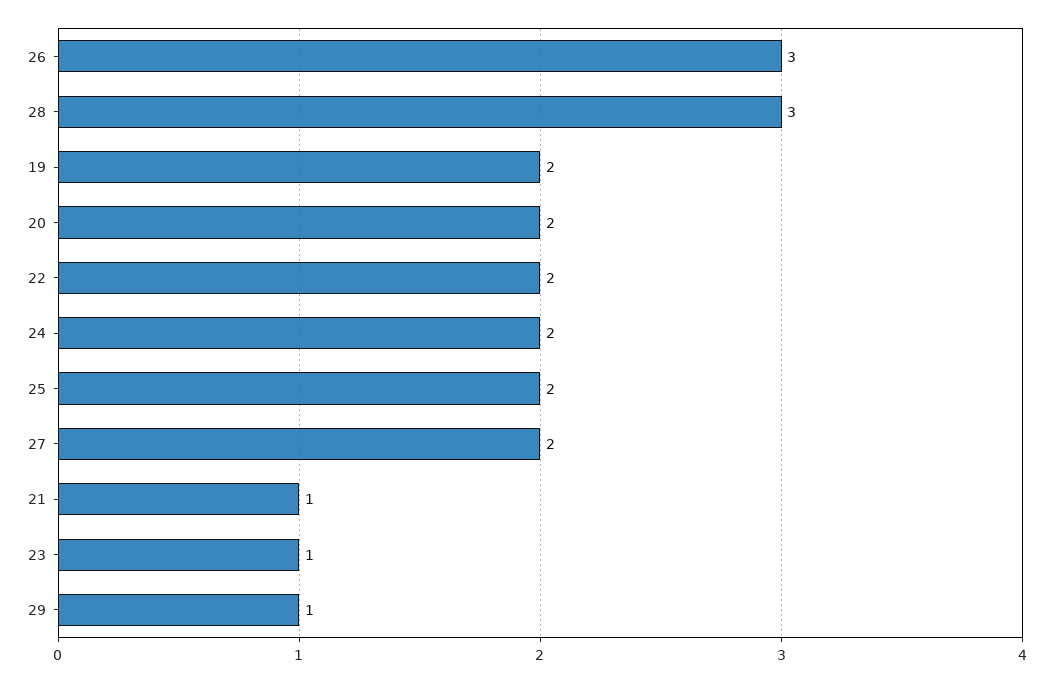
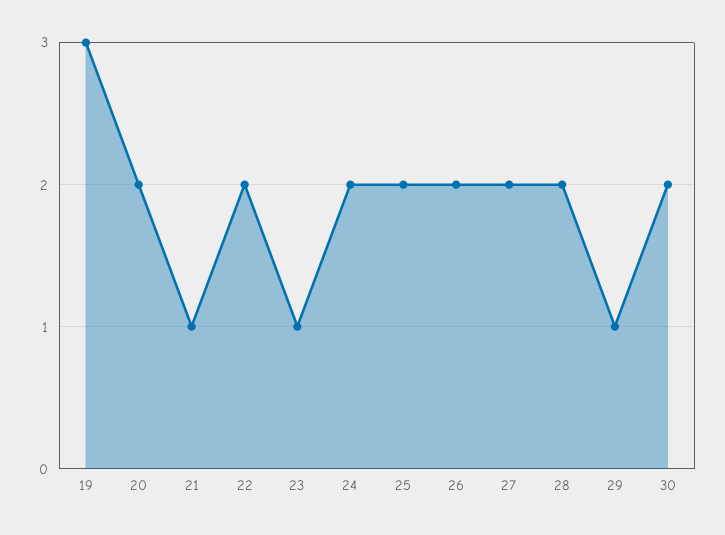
  {
-   "26": 3,
+   "26": 2,
-   "28": 3,
+   "28": 2,
-   "19": 2,
+   "19": 3,
    "20": 2,
    "22": 2,
    "24": 2,
    "25": 2,
    "27": 2,
    "21": 1,
    "23": 1,
-   "29": 1
+   "29": 1,
+   "30": 2
  }

